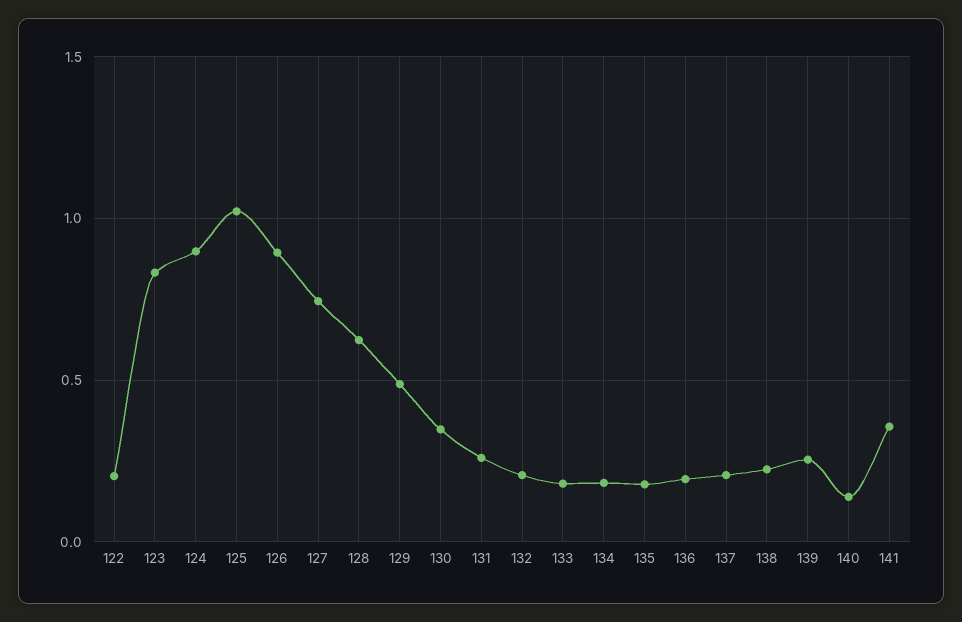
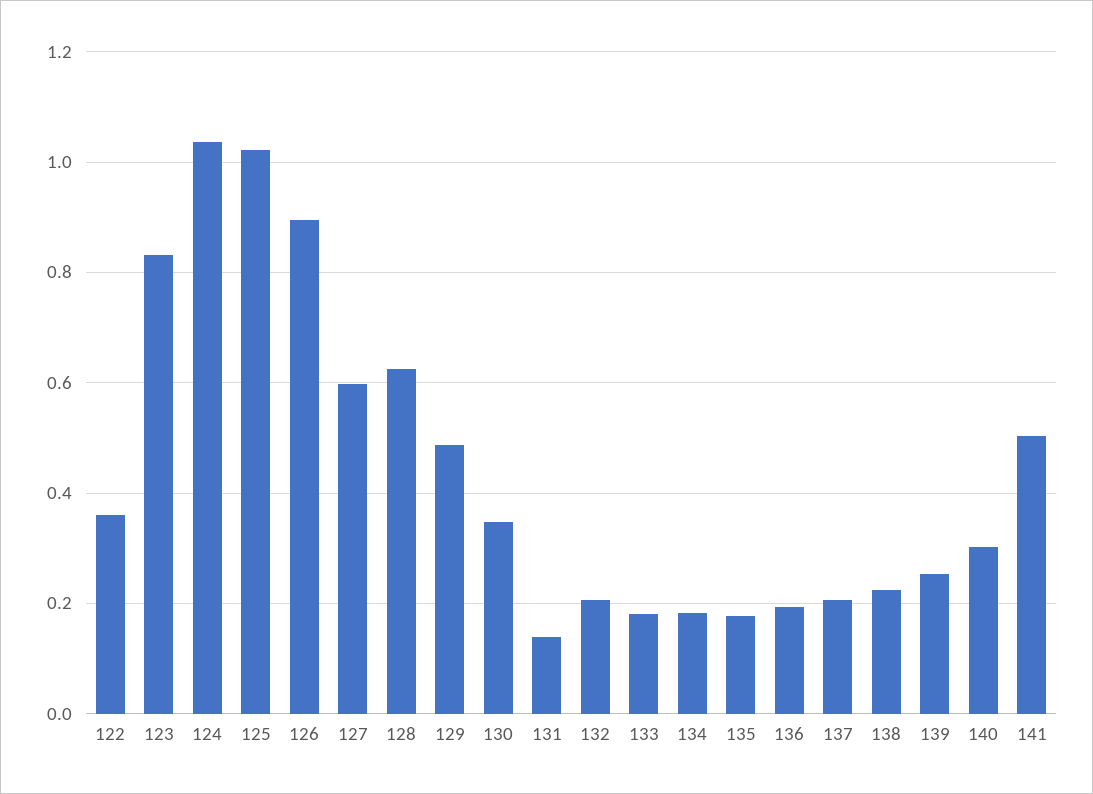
  {
-   "122": 0.2,
+   "122": 0.36,
    "123": 0.84,
-   "124": 0.9,
+   "124": 1.04,
    "125": 1.02,
    "126": 0.9,
-   "127": 0.75,
+   "127": 0.6,
    "128": 0.62,
    "129": 0.48,
    "130": 0.34,
-   "131": 0.25,
+   "131": 0.14,
    "132": 0.2,
    "133": 0.18,
    "134": 0.18,
    "135": 0.18,
    "136": 0.2,
    "137": 0.2,
    "138": 0.22,
    "139": 0.26,
-   "140": 0.15,
+   "140": 0.3,
-   "141": 0.35
+   "141": 0.5
  }

